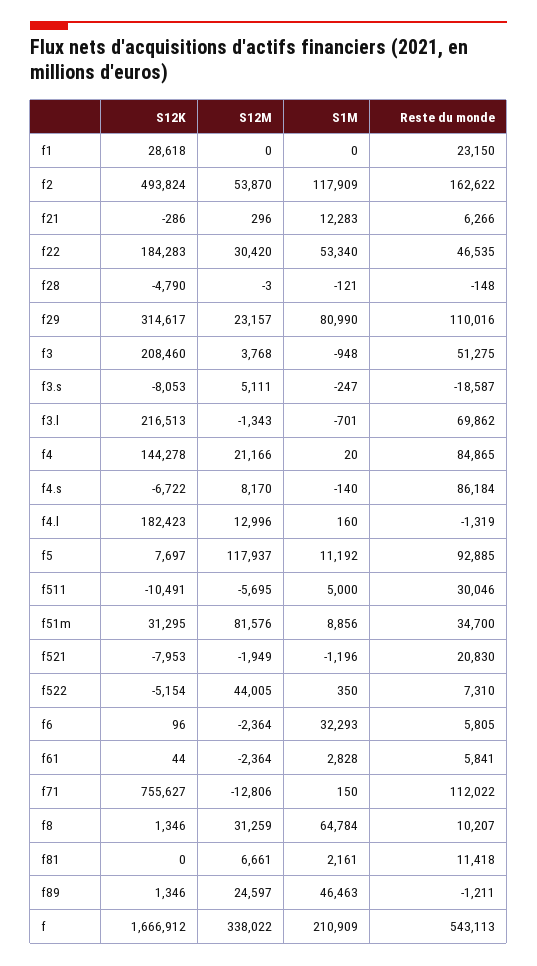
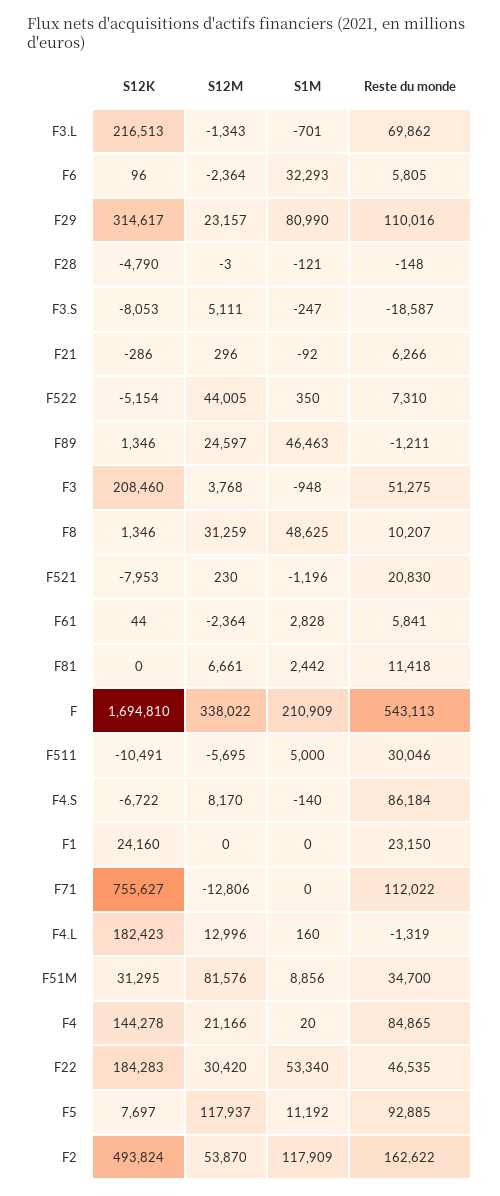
  {
    "S12K": {
-     "f1": 28618,
+     "f1": 24160,
      "f2": 493824,
      "f21": -286,
      "f22": 184283,
      "f28": -4790,
      "f29": 314617,
      "f3": 208460,
      "f3.s": -8053,
      "f3.l": 216513,
      "f4": 144278,
      "f4.s": -6722,
      "f4.l": 182423,
      "f5": 7697,
      "f511": -10491,
      "f51m": 31295,
      "f521": -7953,
      "f522": -5154,
      "f6": 96,
      "f61": 44,
      "f71": 755627,
      "f8": 1346,
      "f81": 0,
      "f89": 1346,
-     "f": 1666912
+     "f": 1694810
    },
    "S12M": {
      "f1": 0,
      "f2": 53870,
      "f21": 296,
      "f22": 30420,
      "f28": -3,
      "f29": 23157,
      "f3": 3768,
      "f3.s": 5111,
      "f3.l": -1343,
      "f4": 21166,
      "f4.s": 8170,
      "f4.l": 12996,
      "f5": 117937,
      "f511": -5695,
      "f51m": 81576,
-     "f521": -1949,
+     "f521": 230,
      "f522": 44005,
      "f6": -2364,
      "f61": -2364,
      "f71": -12806,
      "f8": 31259,
      "f81": 6661,
      "f89": 24597,
      "f": 338022
    },
    "S1M": {
      "f1": 0,
      "f2": 117909,
-     "f21": 12283,
+     "f21": -92,
      "f22": 53340,
      "f28": -121,
      "f29": 80990,
      "f3": -948,
      "f3.s": -247,
      "f3.l": -701,
      "f4": 20,
      "f4.s": -140,
      "f4.l": 160,
      "f5": 11192,
      "f511": 5000,
      "f51m": 8856,
      "f521": -1196,
      "f522": 350,
      "f6": 32293,
      "f61": 2828,
-     "f71": 150,
+     "f71": 0,
-     "f8": 64784,
+     "f8": 48625,
-     "f81": 2161,
+     "f81": 2442,
      "f89": 46463,
      "f": 210909
    },
    "Reste du monde": {
      "f1": 23150,
      "f2": 162622,
      "f21": 6266,
      "f22": 46535,
      "f28": -148,
      "f29": 110016,
      "f3": 51275,
      "f3.s": -18587,
      "f3.l": 69862,
      "f4": 84865,
      "f4.s": 86184,
      "f4.l": -1319,
      "f5": 92885,
      "f511": 30046,
      "f51m": 34700,
      "f521": 20830,
      "f522": 7310,
      "f6": 5805,
      "f61": 5841,
      "f71": 112022,
      "f8": 10207,
      "f81": 11418,
      "f89": -1211,
      "f": 543113
    }
  }

